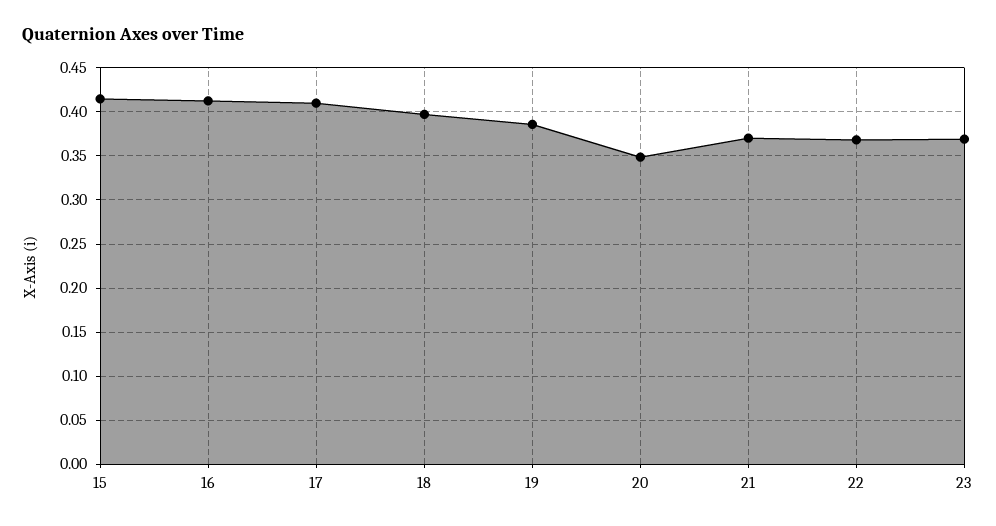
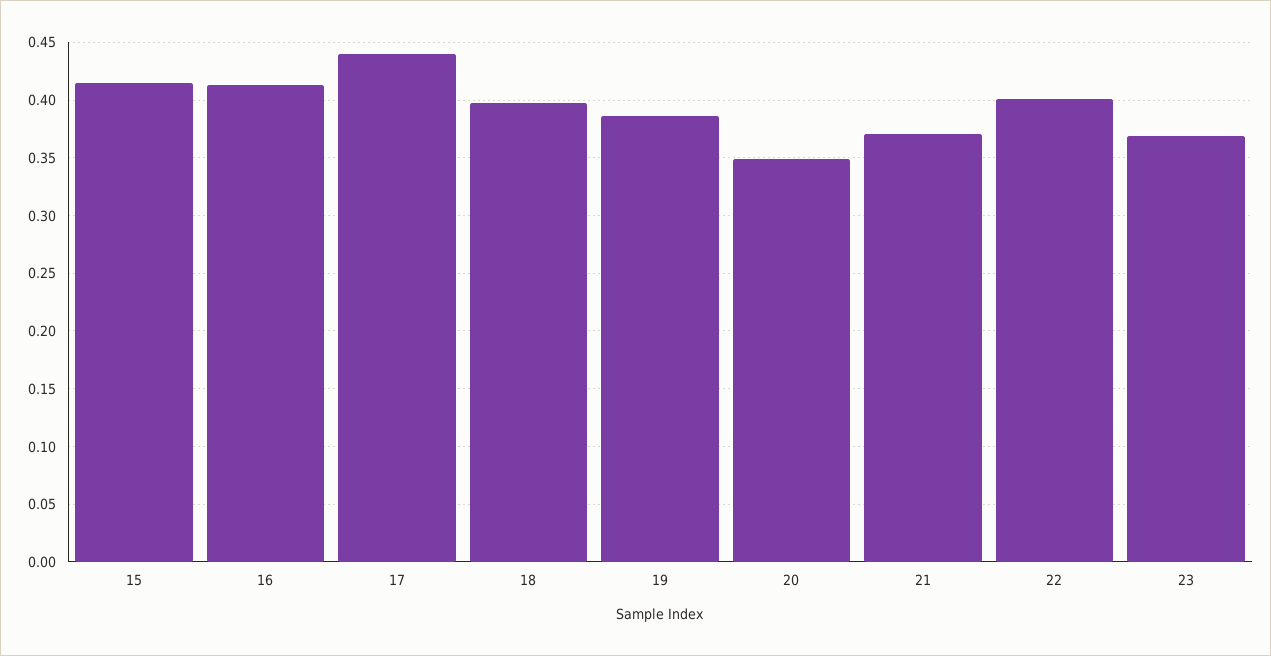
  {
    "15": 0.41,
    "16": 0.41,
-   "17": 0.41,
+   "17": 0.44,
    "18": 0.4,
    "19": 0.39,
    "20": 0.35,
    "21": 0.37,
-   "22": 0.37,
+   "22": 0.4,
    "23": 0.37
  }

